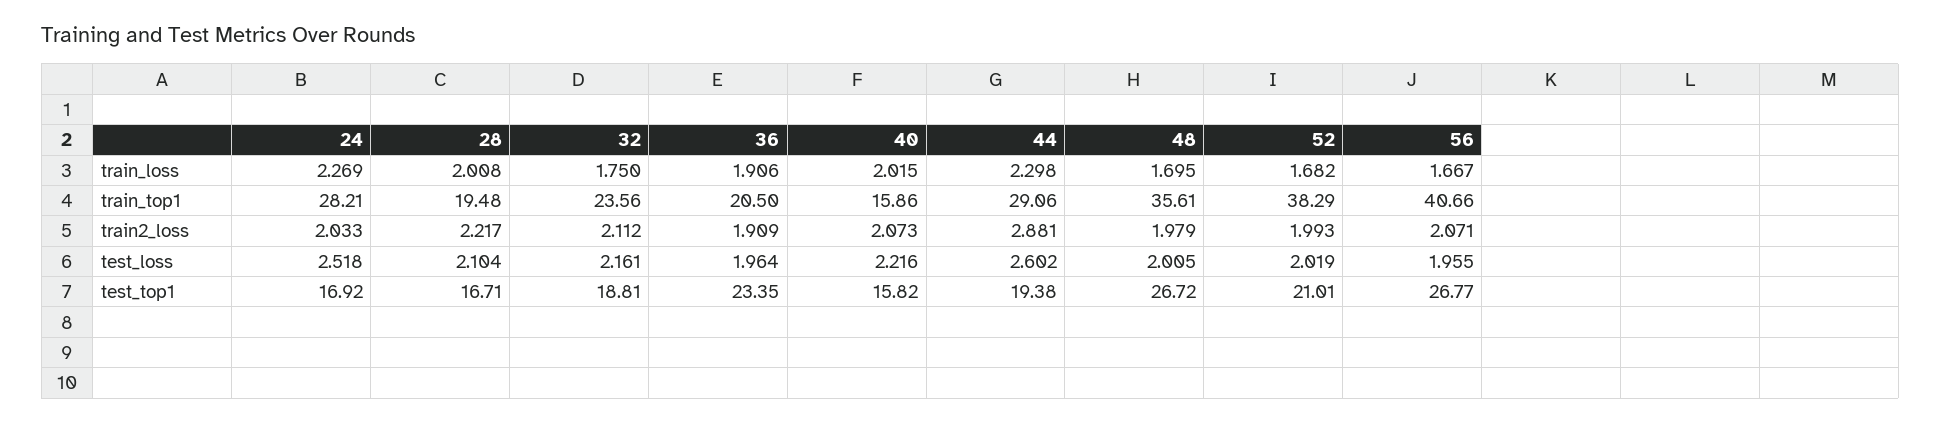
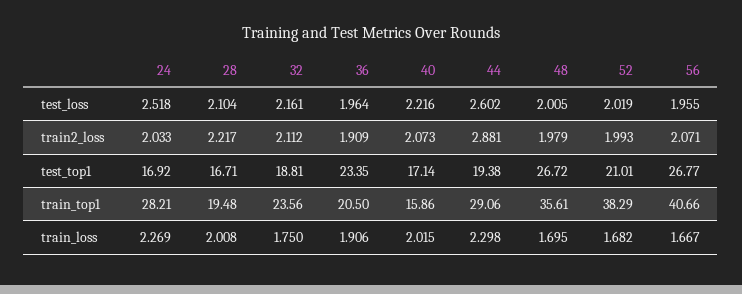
  {
    "24": {
      "train_loss": 2.269,
      "train_top1": 28.21,
      "train2_loss": 2.033,
      "test_loss": 2.518,
      "test_top1": 16.92
    },
    "28": {
      "train_loss": 2.008,
      "train_top1": 19.48,
      "train2_loss": 2.217,
      "test_loss": 2.104,
      "test_top1": 16.71
    },
    "32": {
      "train_loss": 1.75,
      "train_top1": 23.56,
      "train2_loss": 2.112,
      "test_loss": 2.161,
      "test_top1": 18.81
    },
    "36": {
      "train_loss": 1.906,
      "train_top1": 20.5,
      "train2_loss": 1.909,
      "test_loss": 1.964,
      "test_top1": 23.35
    },
    "40": {
      "train_loss": 2.015,
      "train_top1": 15.86,
      "train2_loss": 2.073,
      "test_loss": 2.216,
-     "test_top1": 15.82
+     "test_top1": 17.14
    },
    "44": {
      "train_loss": 2.298,
      "train_top1": 29.06,
      "train2_loss": 2.881,
      "test_loss": 2.602,
      "test_top1": 19.38
    },
    "48": {
      "train_loss": 1.695,
      "train_top1": 35.61,
      "train2_loss": 1.979,
      "test_loss": 2.005,
      "test_top1": 26.72
    },
    "52": {
      "train_loss": 1.682,
      "train_top1": 38.29,
      "train2_loss": 1.993,
      "test_loss": 2.019,
      "test_top1": 21.01
    },
    "56": {
      "train_loss": 1.667,
      "train_top1": 40.66,
      "train2_loss": 2.071,
      "test_loss": 1.955,
      "test_top1": 26.77
    }
  }

